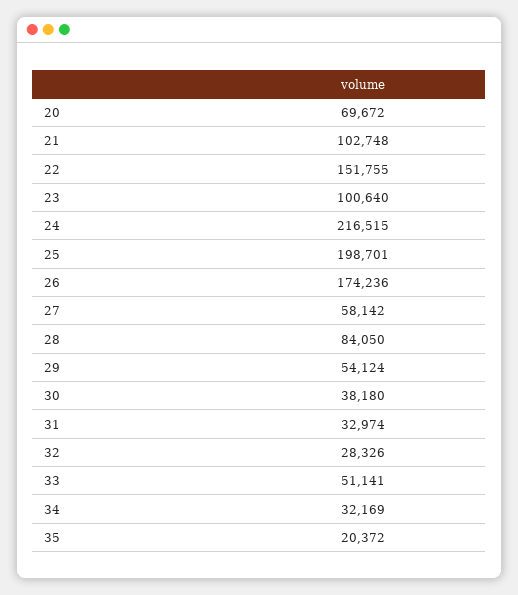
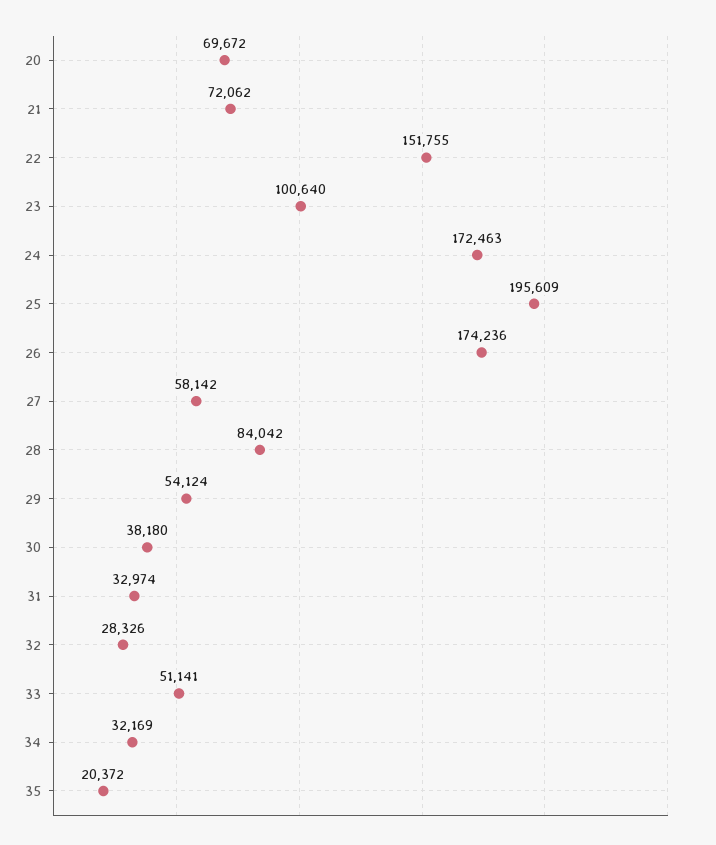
  {
    "20": 69672,
-   "21": 102748,
+   "21": 72062,
    "22": 151755,
    "23": 100640,
-   "24": 216515,
+   "24": 172463,
-   "25": 198701,
+   "25": 195609,
    "26": 174236,
    "27": 58142,
-   "28": 84050,
+   "28": 84042,
    "29": 54124,
    "30": 38180,
    "31": 32974,
    "32": 28326,
    "33": 51141,
    "34": 32169,
    "35": 20372
  }

